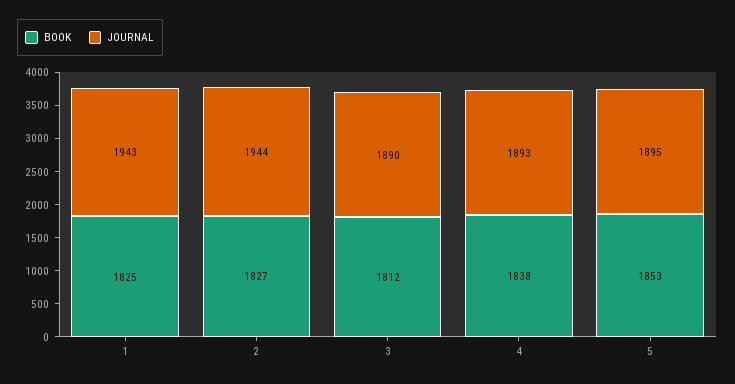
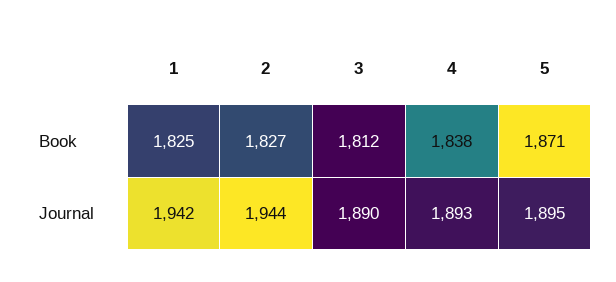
  {
    "BOOK": {
      "1": 1825,
      "2": 1827,
      "3": 1812,
      "4": 1838,
-     "5": 1853
+     "5": 1871
    },
    "JOURNAL": {
-     "1": 1943,
+     "1": 1942,
      "2": 1944,
      "3": 1890,
      "4": 1893,
      "5": 1895
    }
  }

